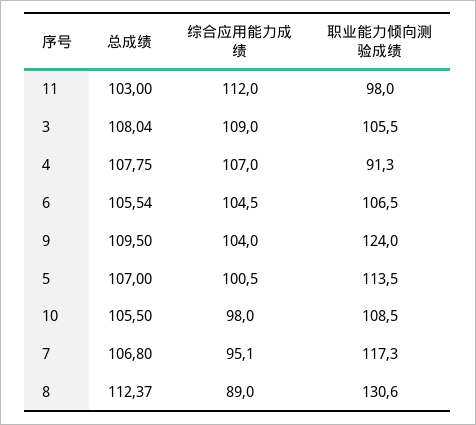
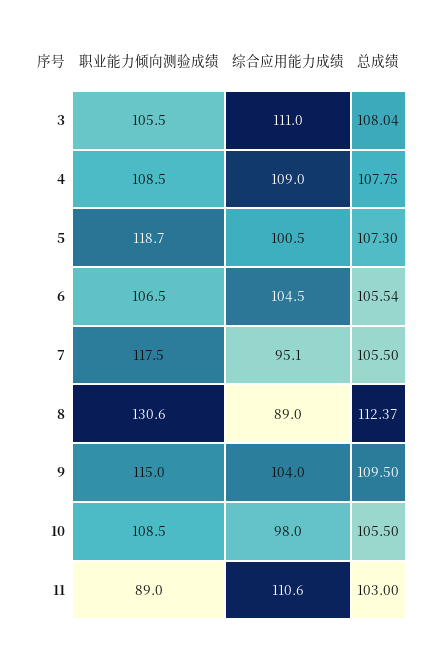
  {
    "总成绩": {
      "11": 103,
      "3": 108.04,
      "4": 107.75,
      "6": 105.54,
      "9": 109.5,
-     "5": 107,
+     "5": 107.3,
      "10": 105.5,
-     "7": 106.8,
+     "7": 105.5,
      "8": 112.37
    },
    "综合应用能力成绩": {
-     "11": 112,
+     "11": 110.6,
-     "3": 109,
+     "3": 111,
-     "4": 107,
+     "4": 109,
      "6": 104.5,
      "9": 104,
      "5": 100.5,
      "10": 98,
      "7": 95.1,
      "8": 89
    },
    "职业能力倾向测验成绩": {
-     "11": 98,
+     "11": 89,
      "3": 105.5,
-     "4": 91.3,
+     "4": 108.5,
      "6": 106.5,
-     "9": 124,
+     "9": 115,
-     "5": 113.5,
+     "5": 118.7,
      "10": 108.5,
-     "7": 117.3,
+     "7": 117.5,
      "8": 130.6
    }
  }

